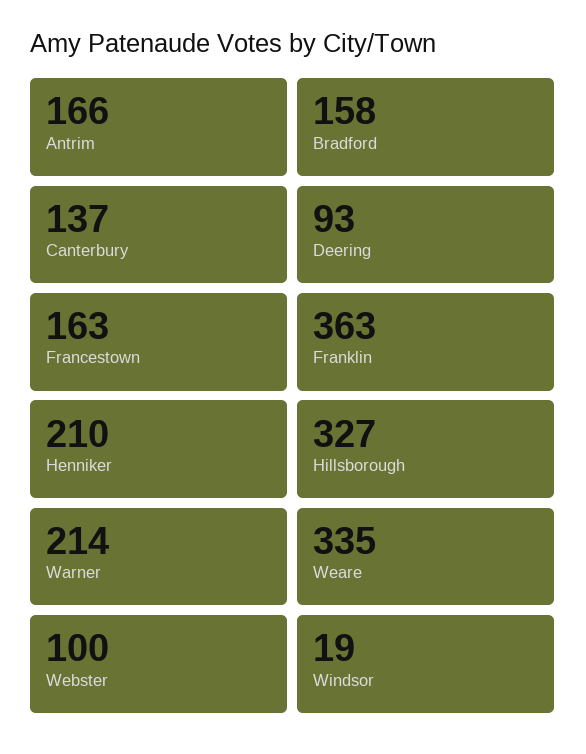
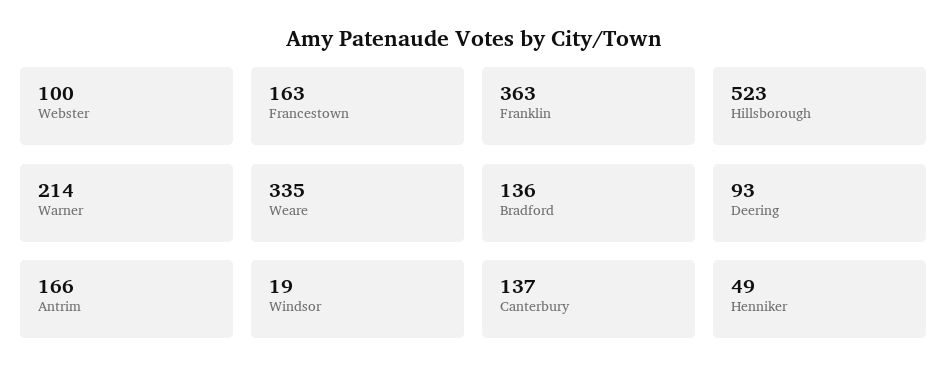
  {
    "Antrim": 166,
-   "Bradford": 158,
+   "Bradford": 136,
    "Canterbury": 137,
    "Deering": 93,
    "Francestown": 163,
    "Franklin": 363,
-   "Henniker": 210,
+   "Henniker": 49,
-   "Hillsborough": 327,
+   "Hillsborough": 523,
    "Warner": 214,
    "Weare": 335,
    "Webster": 100,
    "Windsor": 19
  }

